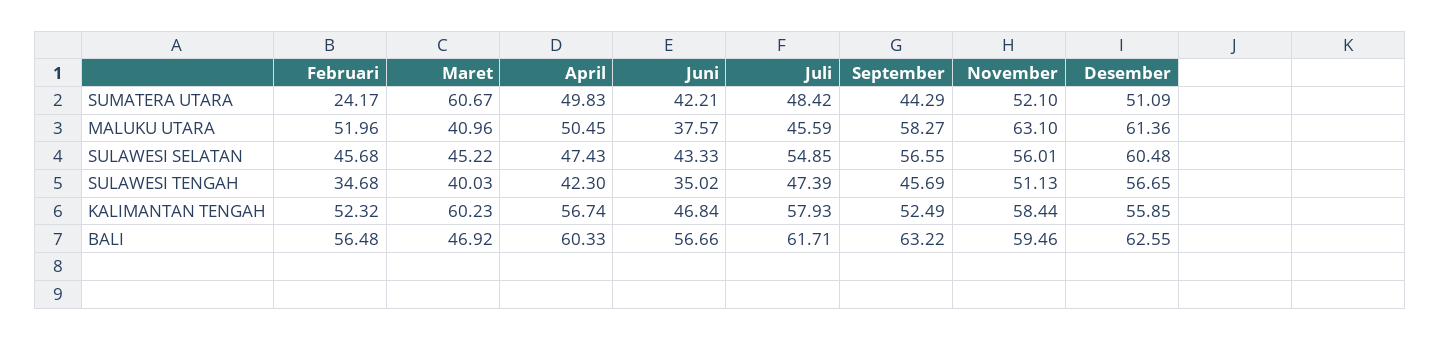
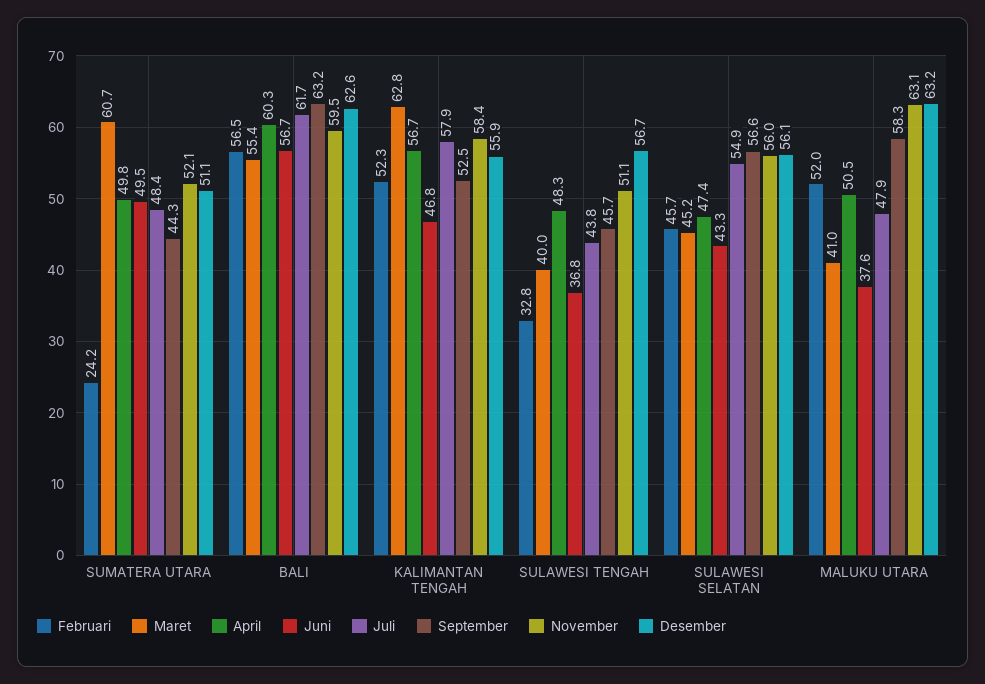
  {
    "Februari": {
      "SUMATERA UTARA": 24.17,
      "MALUKU UTARA": 51.96,
      "SULAWESI SELATAN": 45.68,
-     "SULAWESI TENGAH": 34.68,
+     "SULAWESI TENGAH": 32.8,
      "KALIMANTAN TENGAH": 52.32,
      "BALI": 56.48
    },
    "Maret": {
      "SUMATERA UTARA": 60.67,
      "MALUKU UTARA": 40.96,
      "SULAWESI SELATAN": 45.22,
      "SULAWESI TENGAH": 40.03,
-     "KALIMANTAN TENGAH": 60.23,
+     "KALIMANTAN TENGAH": 62.8,
-     "BALI": 46.92
+     "BALI": 55.4
    },
    "April": {
      "SUMATERA UTARA": 49.83,
      "MALUKU UTARA": 50.45,
      "SULAWESI SELATAN": 47.43,
-     "SULAWESI TENGAH": 42.3,
+     "SULAWESI TENGAH": 48.3,
      "KALIMANTAN TENGAH": 56.74,
      "BALI": 60.33
    },
    "Juni": {
-     "SUMATERA UTARA": 42.21,
+     "SUMATERA UTARA": 49.5,
      "MALUKU UTARA": 37.57,
      "SULAWESI SELATAN": 43.33,
-     "SULAWESI TENGAH": 35.02,
+     "SULAWESI TENGAH": 36.8,
      "KALIMANTAN TENGAH": 46.84,
      "BALI": 56.66
    },
    "Juli": {
      "SUMATERA UTARA": 48.42,
-     "MALUKU UTARA": 45.59,
+     "MALUKU UTARA": 47.9,
      "SULAWESI SELATAN": 54.85,
-     "SULAWESI TENGAH": 47.39,
+     "SULAWESI TENGAH": 43.8,
      "KALIMANTAN TENGAH": 57.93,
      "BALI": 61.71
    },
    "September": {
      "SUMATERA UTARA": 44.29,
      "MALUKU UTARA": 58.27,
      "SULAWESI SELATAN": 56.55,
      "SULAWESI TENGAH": 45.69,
      "KALIMANTAN TENGAH": 52.49,
      "BALI": 63.22
    },
    "November": {
      "SUMATERA UTARA": 52.1,
      "MALUKU UTARA": 63.1,
      "SULAWESI SELATAN": 56.01,
      "SULAWESI TENGAH": 51.13,
      "KALIMANTAN TENGAH": 58.44,
      "BALI": 59.46
    },
    "Desember": {
      "SUMATERA UTARA": 51.09,
-     "MALUKU UTARA": 61.36,
+     "MALUKU UTARA": 63.2,
-     "SULAWESI SELATAN": 60.48,
+     "SULAWESI SELATAN": 56.1,
      "SULAWESI TENGAH": 56.65,
      "KALIMANTAN TENGAH": 55.85,
      "BALI": 62.55
    }
  }

